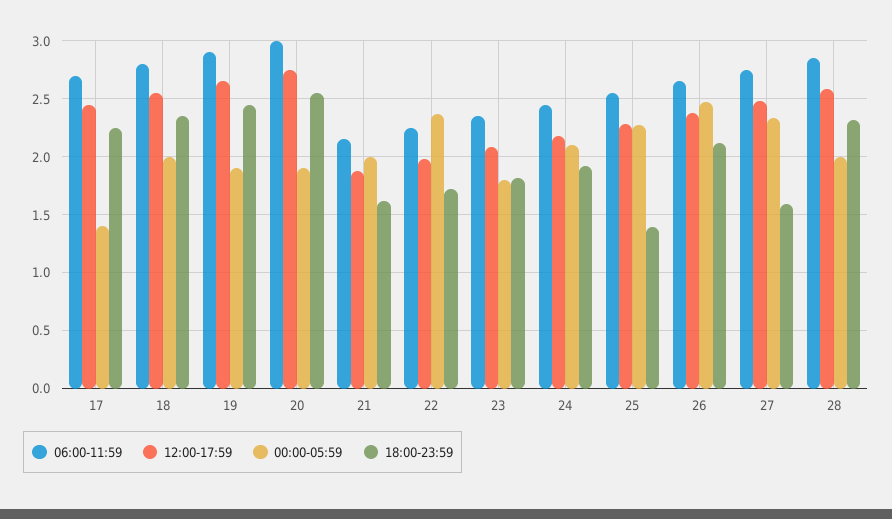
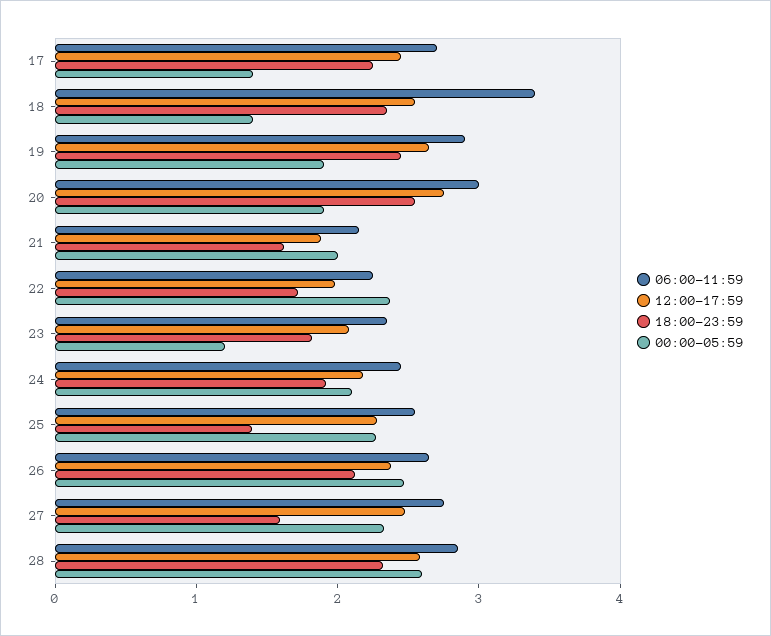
  {
    "06:00-11:59": {
      "17": 2.7,
-     "18": 2.8,
+     "18": 3.4,
      "19": 2.9,
      "20": 3,
      "21": 2.2,
      "22": 2.3,
      "23": 2.4,
      "24": 2.5,
      "25": 2.6,
      "26": 2.7,
      "27": 2.8,
      "28": 2.9
    },
    "12:00-17:59": {
      "17": 2.5,
      "18": 2.6,
      "19": 2.7,
      "20": 2.8,
      "21": 1.9,
      "22": 2,
      "23": 2.1,
      "24": 2.2,
      "25": 2.3,
      "26": 2.4,
      "27": 2.5,
      "28": 2.6
    },
    "00:00-05:59": {
      "17": 1.4,
-     "18": 2,
+     "18": 1.4,
      "19": 1.9,
      "20": 1.9,
      "21": 2,
      "22": 2.4,
-     "23": 1.8,
+     "23": 1.2,
      "24": 2.1,
      "25": 2.3,
      "26": 2.5,
      "27": 2.3,
-     "28": 2
+     "28": 2.6
    },
    "18:00-23:59": {
      "17": 2.3,
      "18": 2.4,
      "19": 2.5,
      "20": 2.6,
      "21": 1.6,
      "22": 1.7,
      "23": 1.8,
      "24": 1.9,
      "25": 1.4,
      "26": 2.1,
      "27": 1.6,
      "28": 2.3
    }
  }

